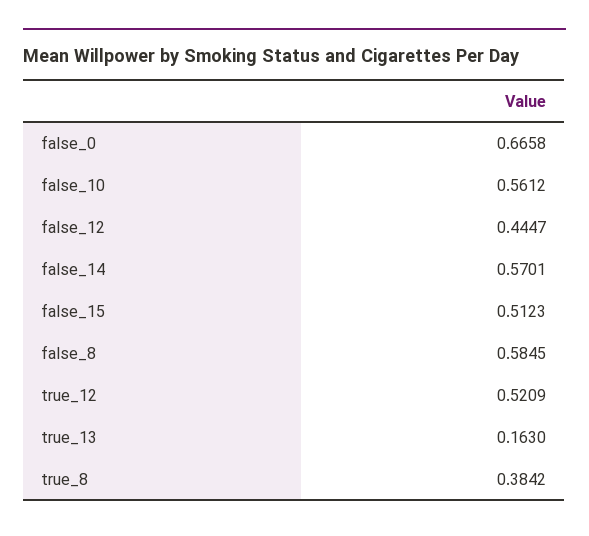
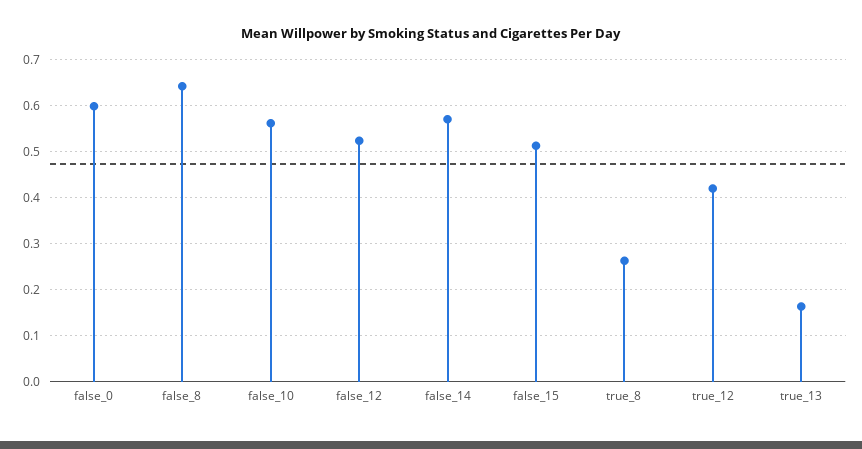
  {
-   "false_0": 0.6658,
+   "false_0": 0.6,
    "false_10": 0.5612,
-   "false_12": 0.4447,
+   "false_12": 0.52,
    "false_14": 0.5701,
    "false_15": 0.5123,
-   "false_8": 0.5845,
+   "false_8": 0.64,
-   "true_12": 0.5209,
+   "true_12": 0.42,
    "true_13": 0.163,
-   "true_8": 0.3842
+   "true_8": 0.26
  }

